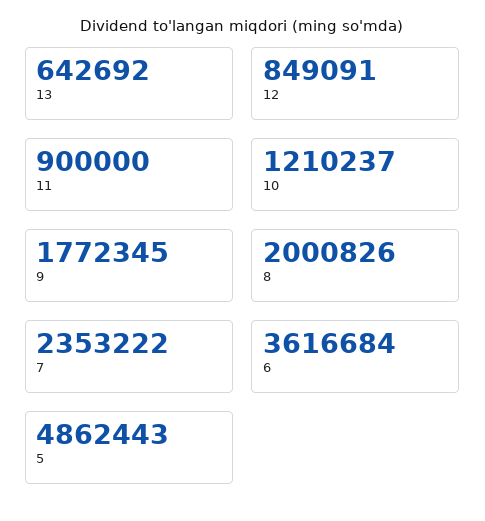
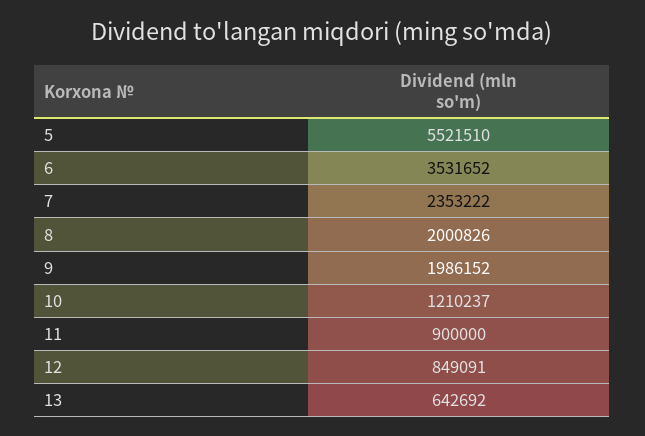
  {
    "13": 642692,
    "12": 849091,
    "11": 900000,
    "10": 1210237,
-   "9": 1772345,
+   "9": 1986152,
    "8": 2000826,
    "7": 2353222,
-   "6": 3616684,
+   "6": 3531652,
-   "5": 4862443
+   "5": 5521510
  }

